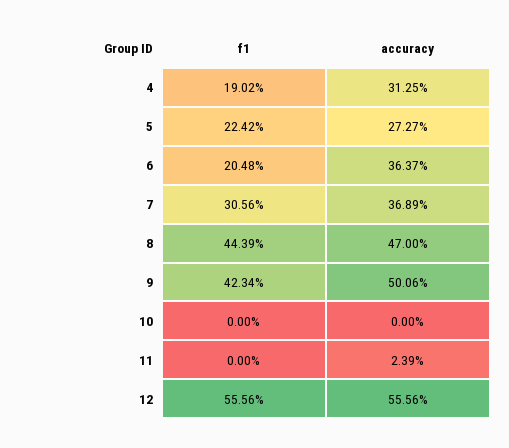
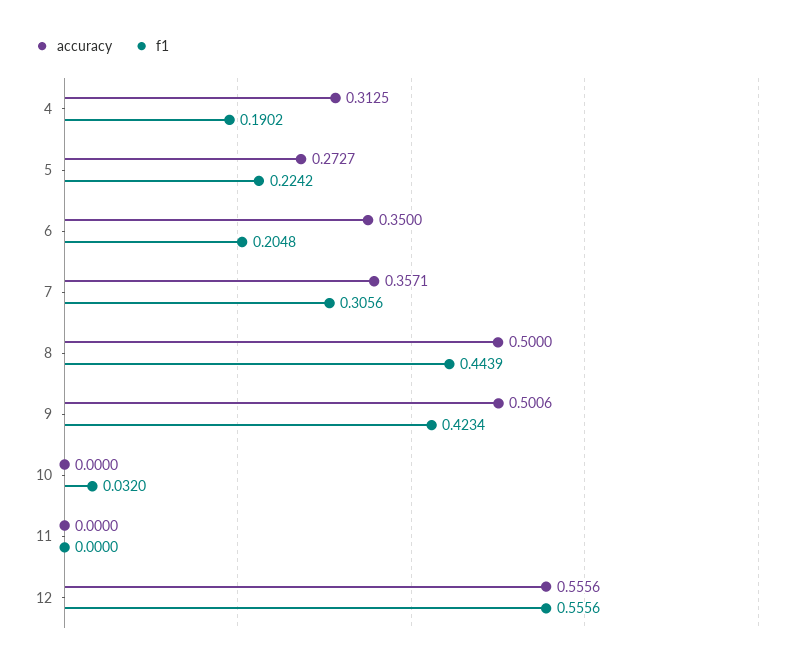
  {
    "f1": {
      "4": 0.1902,
      "5": 0.2242,
      "6": 0.2048,
      "7": 0.3056,
      "8": 0.4439,
      "9": 0.4234,
-     "10": 0,
+     "10": 0.032,
      "11": 0,
      "12": 0.5556
    },
    "accuracy": {
      "4": 0.3125,
      "5": 0.2727,
-     "6": 0.3637,
+     "6": 0.35,
-     "7": 0.3689,
+     "7": 0.3571,
-     "8": 0.47,
+     "8": 0.5,
      "9": 0.5006,
      "10": 0,
-     "11": 0.0239,
+     "11": 0,
      "12": 0.5556
    }
  }

